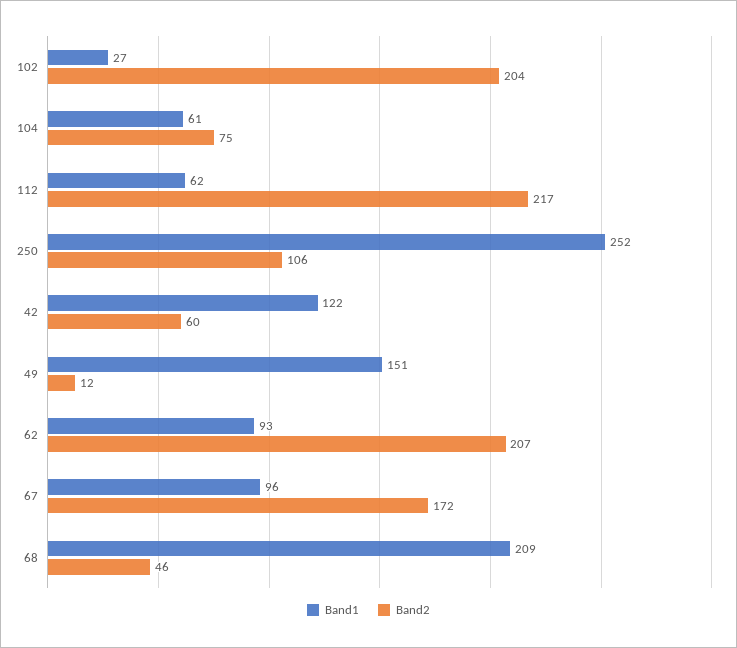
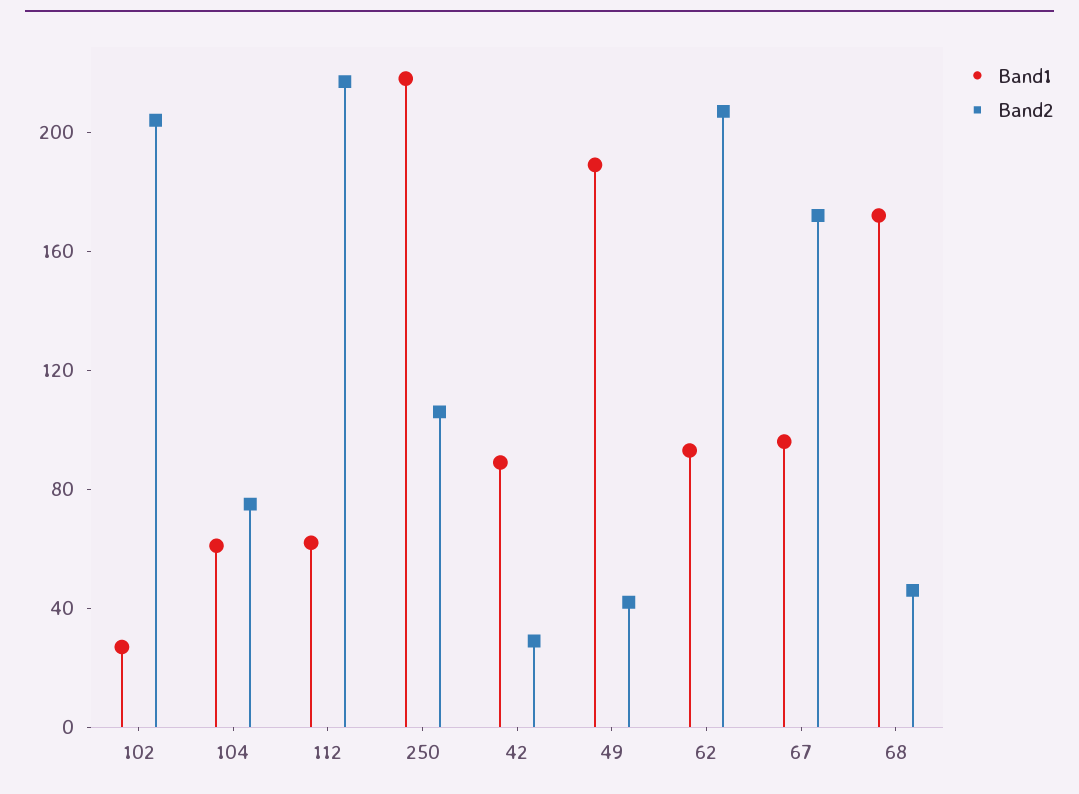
  {
    "Band1": {
      "102": 27,
      "104": 61,
      "112": 62,
-     "250": 252,
+     "250": 220,
-     "42": 122,
+     "42": 90,
-     "49": 151,
+     "49": 190,
      "62": 93,
      "67": 96,
-     "68": 209
+     "68": 170
    },
    "Band2": {
      "102": 204,
      "104": 75,
      "112": 217,
      "250": 106,
-     "42": 60,
+     "42": 30,
-     "49": 12,
+     "49": 40,
      "62": 207,
      "67": 172,
      "68": 46
    }
  }

